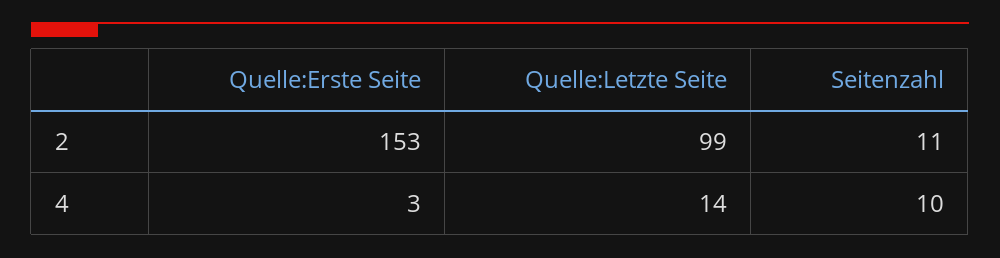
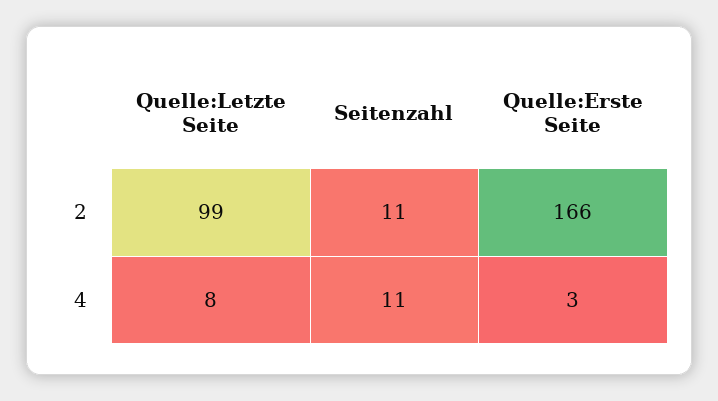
  {
    "Quelle:Erste Seite": {
-     "2": 153,
+     "2": 166,
      "4": 3
    },
    "Quelle:Letzte Seite": {
      "2": 99,
-     "4": 14
+     "4": 8
    },
    "Seitenzahl": {
      "2": 11,
-     "4": 10
+     "4": 11
    }
  }

